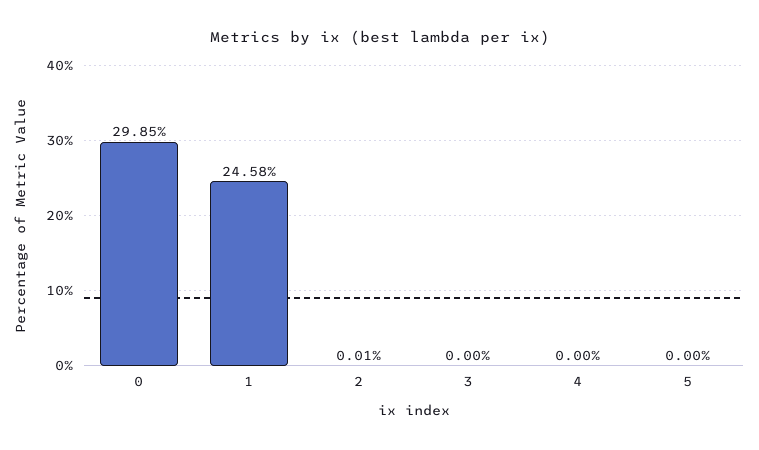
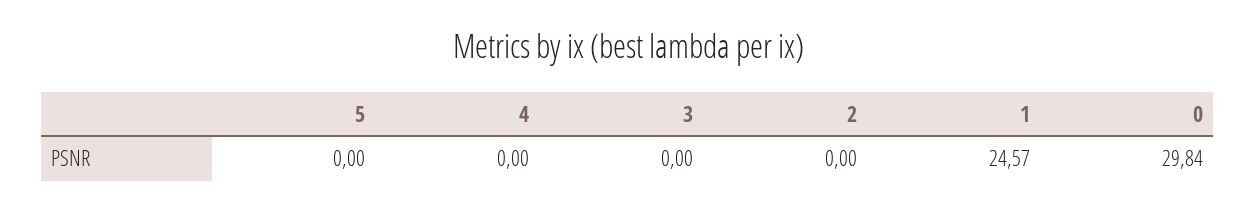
  {
-   "0": 29.85,
+   "0": 29.84,
-   "1": 24.58,
+   "1": 24.57,
-   "2": 0.01,
+   "2": 0,
    "3": 0,
    "4": 0,
    "5": 0
  }

